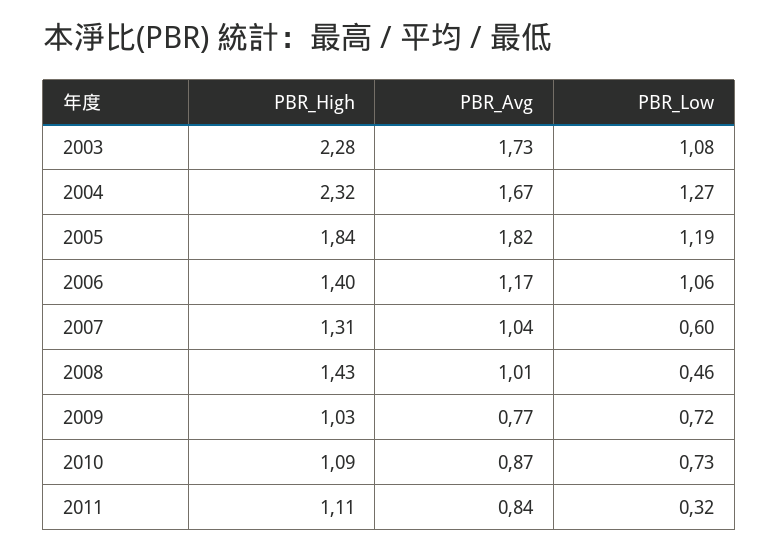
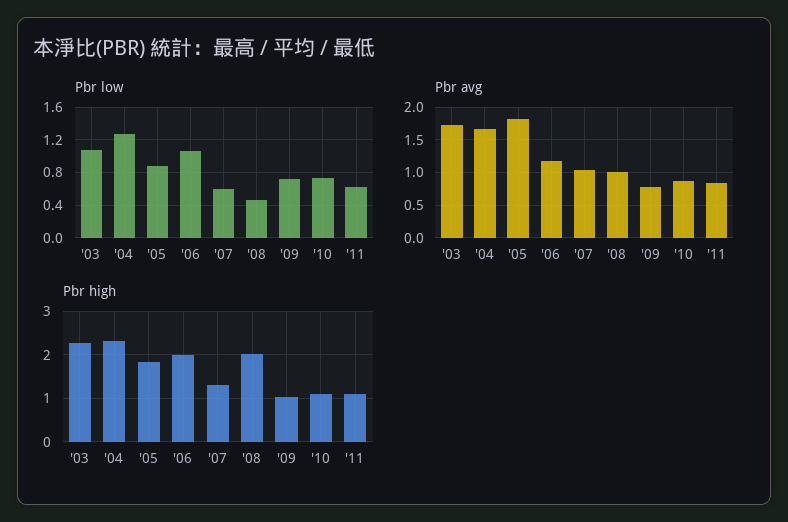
  {
    "PBR_High": {
      "2003": 2.28,
      "2004": 2.32,
      "2005": 1.84,
-     "2006": 1.4,
+     "2006": 2,
      "2007": 1.31,
-     "2008": 1.43,
+     "2008": 2,
      "2009": 1.03,
      "2010": 1.09,
      "2011": 1.11
    },
    "PBR_Avg": {
      "2003": 1.73,
      "2004": 1.67,
      "2005": 1.82,
      "2006": 1.17,
      "2007": 1.04,
      "2008": 1.01,
      "2009": 0.77,
      "2010": 0.87,
      "2011": 0.84
    },
    "PBR_Low": {
      "2003": 1.08,
      "2004": 1.27,
-     "2005": 1.19,
+     "2005": 0.9,
      "2006": 1.06,
      "2007": 0.6,
      "2008": 0.46,
      "2009": 0.72,
      "2010": 0.73,
-     "2011": 0.32
+     "2011": 0.6
    }
  }

